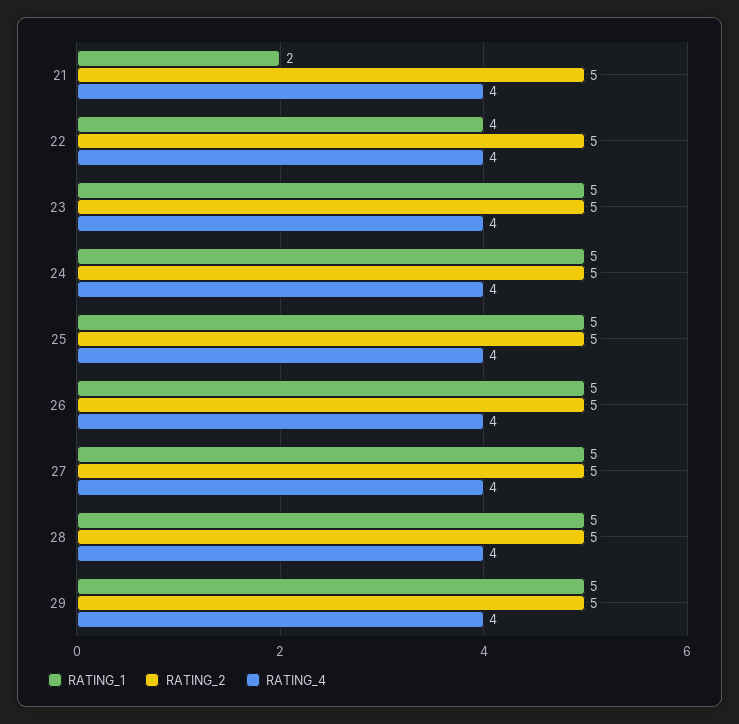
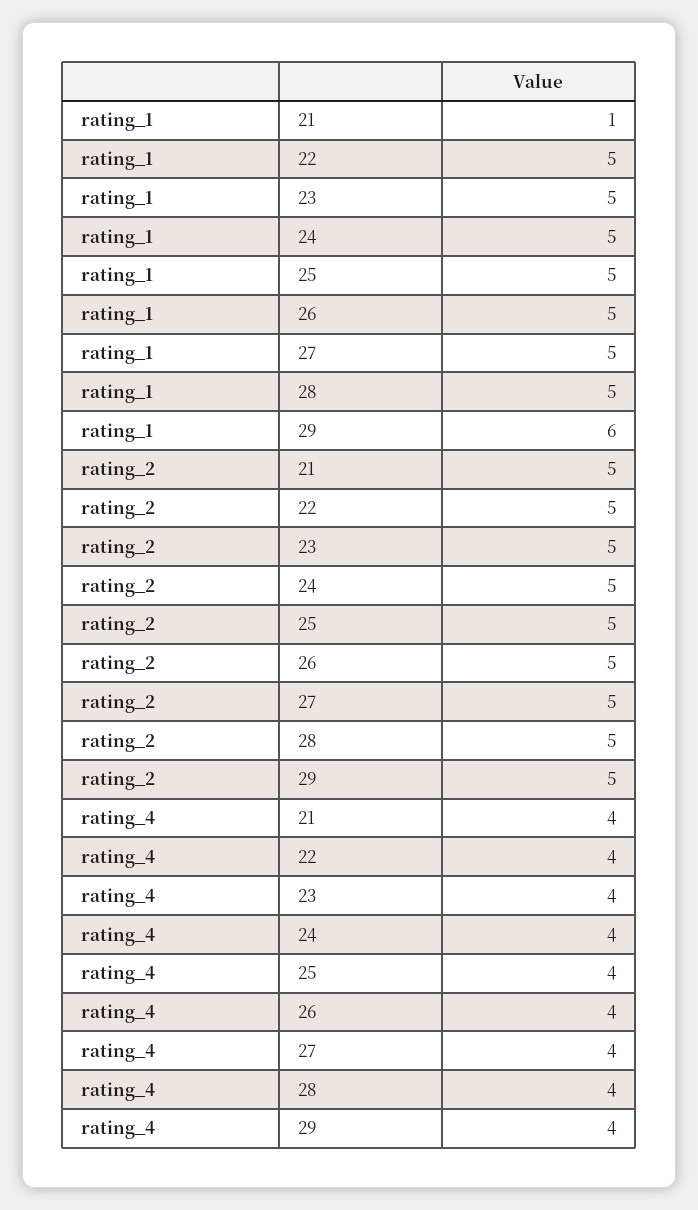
  {
    "RATING_1": {
-     "21": 2,
+     "21": 1,
-     "22": 4,
+     "22": 5,
      "23": 5,
      "24": 5,
      "25": 5,
      "26": 5,
      "27": 5,
      "28": 5,
-     "29": 5
+     "29": 6
    },
    "RATING_2": {
      "21": 5,
      "22": 5,
      "23": 5,
      "24": 5,
      "25": 5,
      "26": 5,
      "27": 5,
      "28": 5,
      "29": 5
    },
    "RATING_4": {
      "21": 4,
      "22": 4,
      "23": 4,
      "24": 4,
      "25": 4,
      "26": 4,
      "27": 4,
      "28": 4,
      "29": 4
    }
  }

